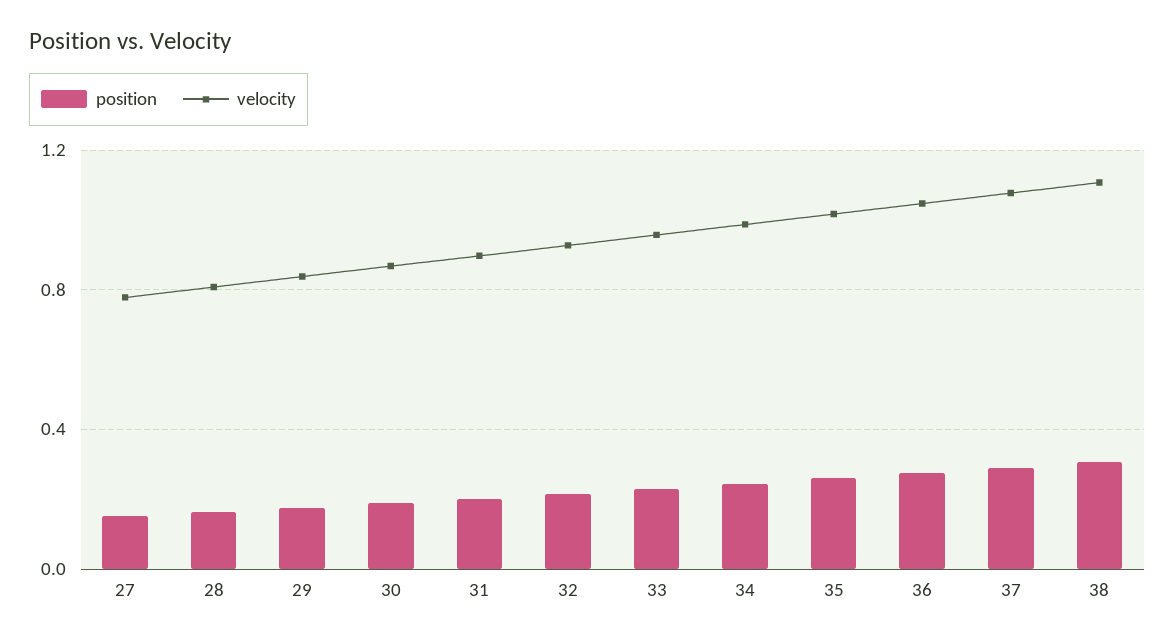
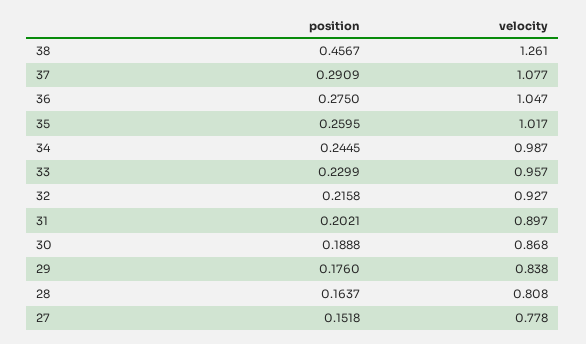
  {
    "position": {
      "27": 0.1518,
      "28": 0.1637,
      "29": 0.176,
      "30": 0.1888,
      "31": 0.2021,
      "32": 0.2158,
      "33": 0.2299,
      "34": 0.2445,
      "35": 0.2595,
      "36": 0.275,
      "37": 0.2909,
-     "38": 0.3
+     "38": 0.4567
    },
    "velocity": {
      "27": 0.778,
      "28": 0.808,
      "29": 0.838,
      "30": 0.868,
      "31": 0.897,
      "32": 0.927,
      "33": 0.957,
      "34": 0.987,
      "35": 1.017,
      "36": 1.047,
      "37": 1.077,
-     "38": 1.1
+     "38": 1.261
    }
  }

